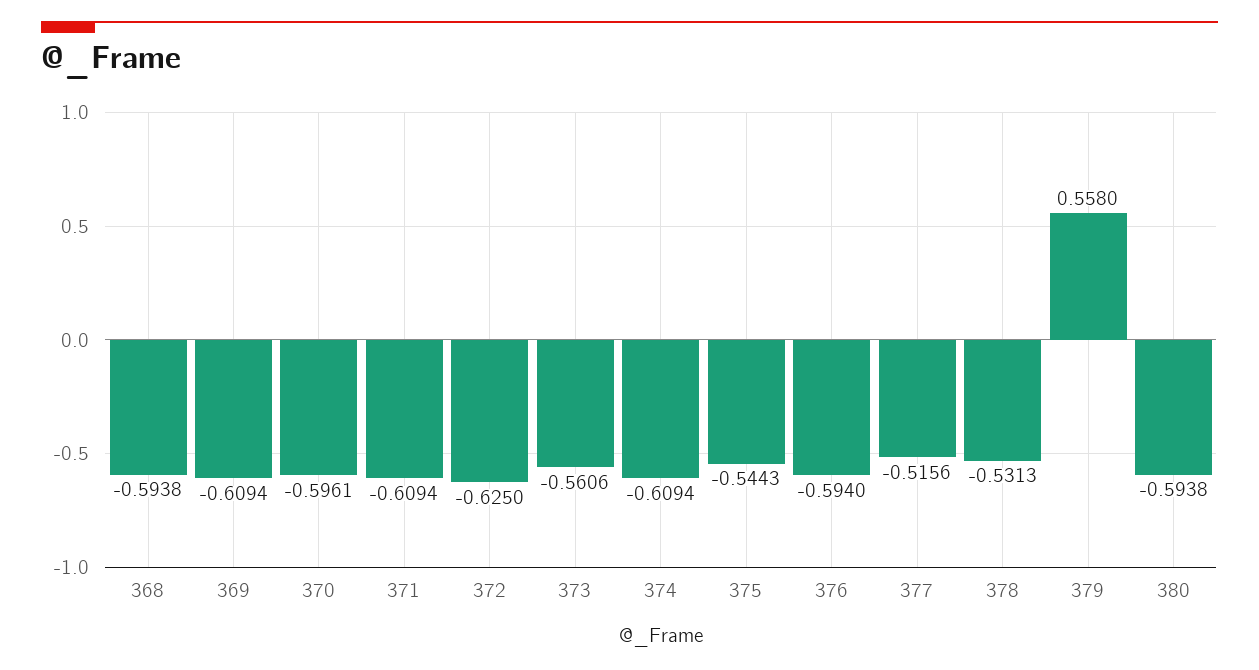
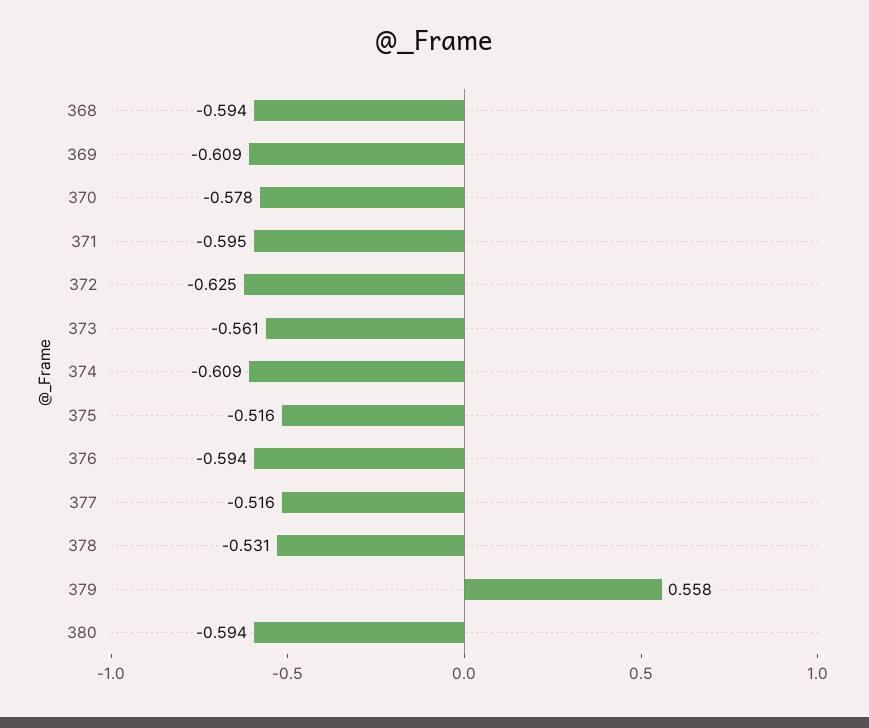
  {
    "368": -0.5938,
    "369": -0.6094,
-   "370": -0.5961,
+   "370": -0.578,
-   "371": -0.6094,
+   "371": -0.595,
    "372": -0.625,
    "373": -0.5606,
    "374": -0.6094,
-   "375": -0.5443,
+   "375": -0.516,
    "376": -0.594,
    "377": -0.5156,
    "378": -0.5313,
    "379": 0.558,
    "380": -0.5938
  }

